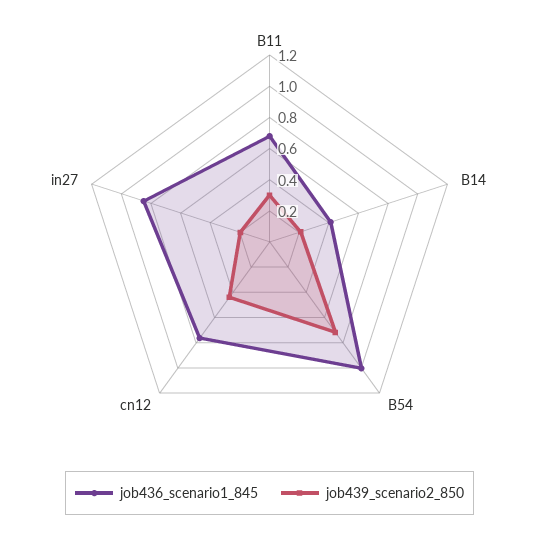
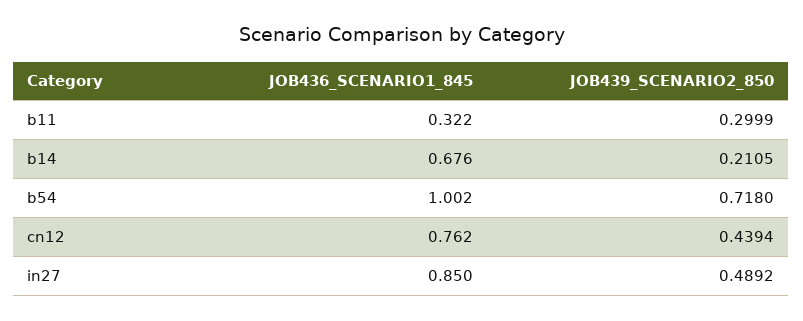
  {
    "job436_scenario1_845": {
-     "B11": 0.7,
+     "B11": 0.322,
-     "B14": 0.4,
+     "B14": 0.676,
      "B54": 1.002,
      "cn12": 0.762,
      "in27": 0.85
    },
    "job439_scenario2_850": {
      "B11": 0.2999,
      "B14": 0.2105,
      "B54": 0.718,
      "cn12": 0.4394,
-     "in27": 0.2
+     "in27": 0.4892
    }
  }

